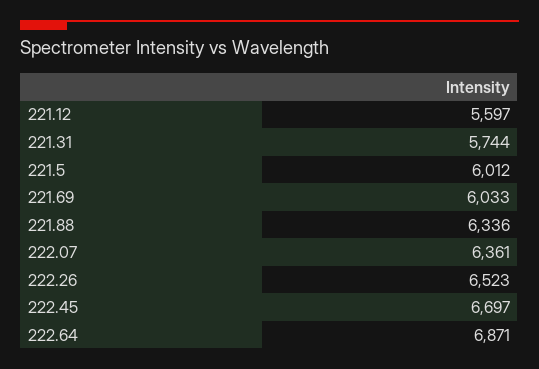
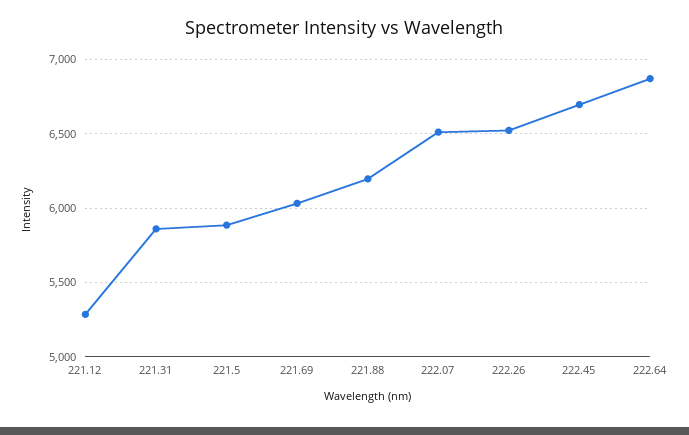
  {
-   "221.12": 5597,
+   "221.12": 5300,
-   "221.31": 5744,
+   "221.31": 5850,
-   "221.5": 6012,
+   "221.5": 5900,
    "221.69": 6033,
-   "221.88": 6336,
+   "221.88": 6200,
-   "222.07": 6361,
+   "222.07": 6500,
    "222.26": 6523,
    "222.45": 6697,
    "222.64": 6871
  }

